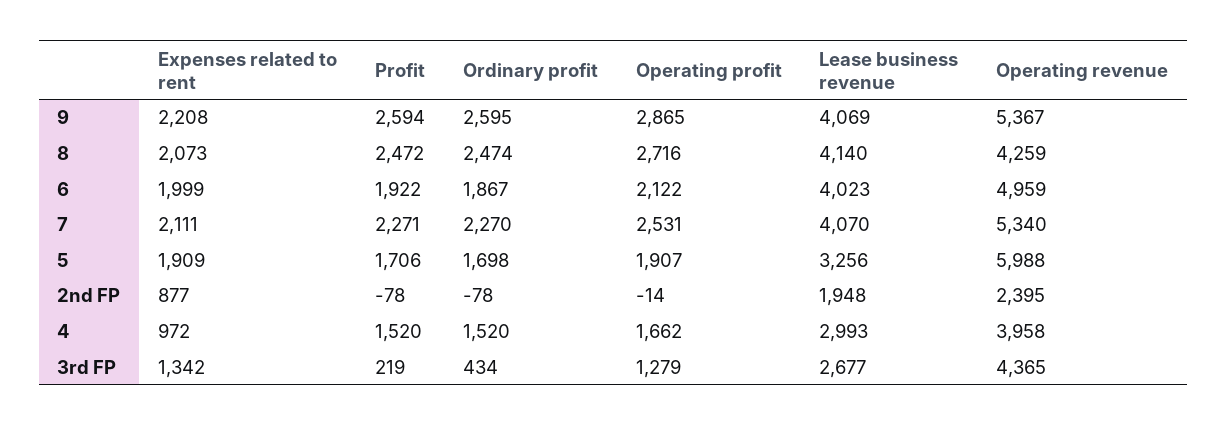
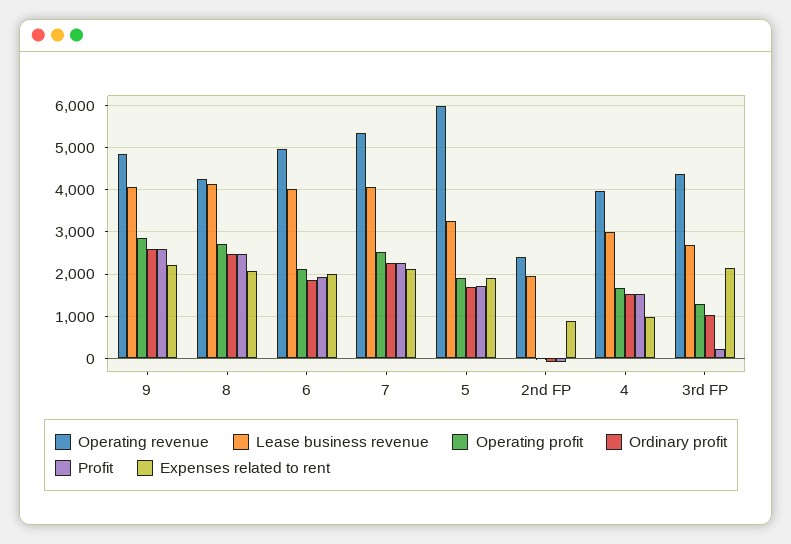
  {
    "Expenses related to rent": {
      "9": 2208,
      "8": 2073,
      "6": 1999,
      "7": 2111,
      "5": 1909,
      "2nd FP": 877,
      "4": 972,
-     "3rd FP": 1342
+     "3rd FP": 2200
    },
    "Profit": {
      "9": 2594,
      "8": 2472,
      "6": 1922,
      "7": 2271,
      "5": 1706,
      "2nd FP": -78,
      "4": 1520,
      "3rd FP": 219
    },
    "Ordinary profit": {
      "9": 2595,
      "8": 2474,
      "6": 1867,
      "7": 2270,
      "5": 1698,
      "2nd FP": -78,
      "4": 1520,
-     "3rd FP": 434
+     "3rd FP": 1000
    },
    "Operating profit": {
      "9": 2865,
      "8": 2716,
      "6": 2122,
      "7": 2531,
      "5": 1907,
      "2nd FP": -14,
      "4": 1662,
      "3rd FP": 1279
    },
    "Lease business revenue": {
      "9": 4069,
      "8": 4140,
      "6": 4023,
      "7": 4070,
      "5": 3256,
      "2nd FP": 1948,
      "4": 2993,
      "3rd FP": 2677
    },
    "Operating revenue": {
-     "9": 5367,
+     "9": 4800,
      "8": 4259,
      "6": 4959,
      "7": 5340,
      "5": 5988,
      "2nd FP": 2395,
      "4": 3958,
      "3rd FP": 4365
    }
  }

